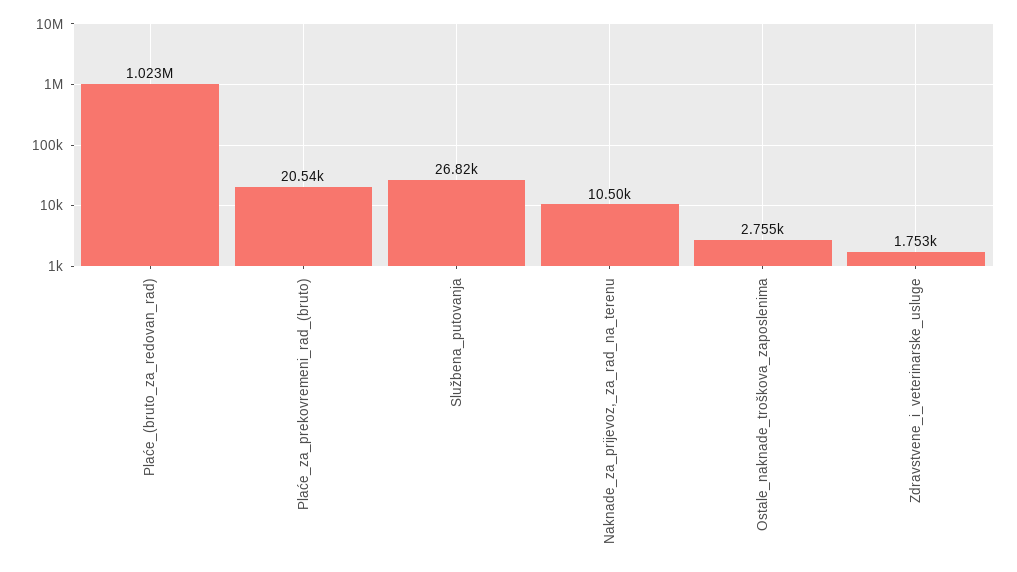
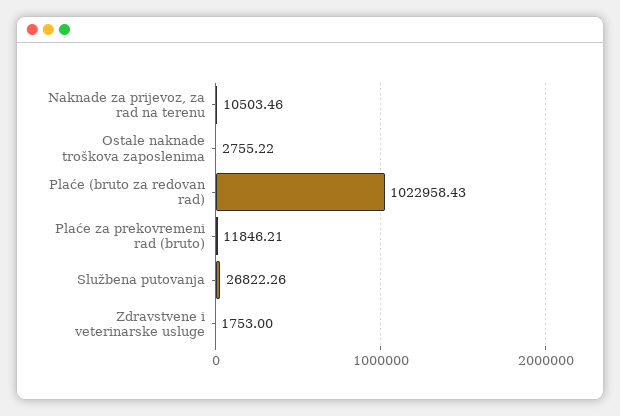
  {
    "Plaće_(bruto_za_redovan_rad)": 1022958.43,
-   "Plaće_za_prekovremeni_rad_(bruto)": 20540,
+   "Plaće_za_prekovremeni_rad_(bruto)": 11846.21,
    "Službena_putovanja": 26822.26,
    "Naknade_za_prijevoz,_za_rad_na_terenu": 10503.46,
    "Ostale_naknade_troškova_zaposlenima": 2755.22,
    "Zdravstvene_i_veterinarske_usluge": 1753
  }

